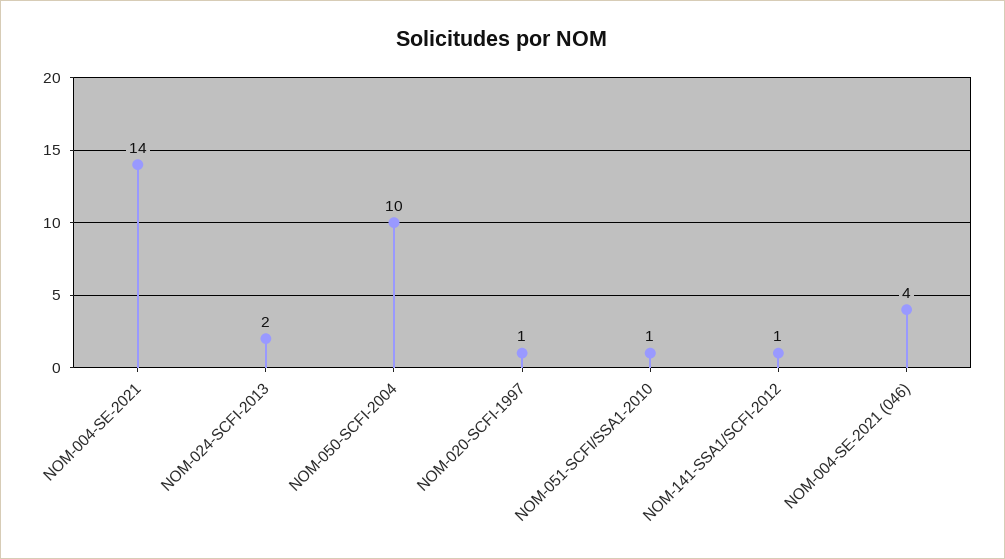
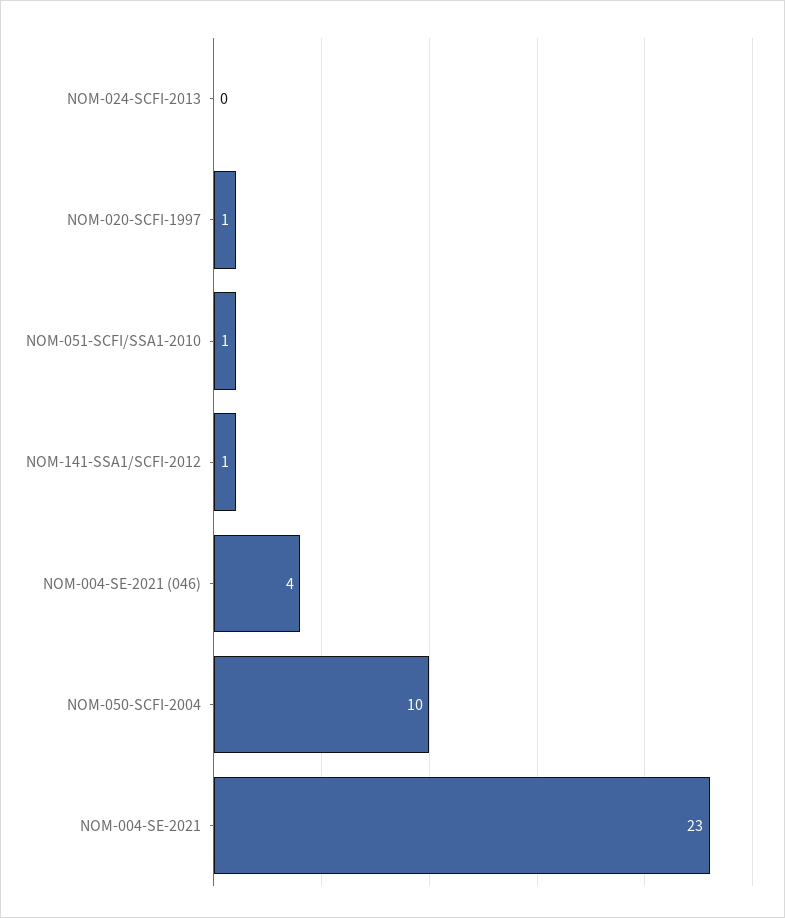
  {
-   "NOM-004-SE-2021": 14,
+   "NOM-004-SE-2021": 23,
-   "NOM-024-SCFI-2013": 2,
+   "NOM-024-SCFI-2013": 0,
    "NOM-050-SCFI-2004": 10,
    "NOM-020-SCFI-1997": 1,
    "NOM-051-SCFI/SSA1-2010": 1,
    "NOM-141-SSA1/SCFI-2012": 1,
    "NOM-004-SE-2021 (046)": 4
  }

